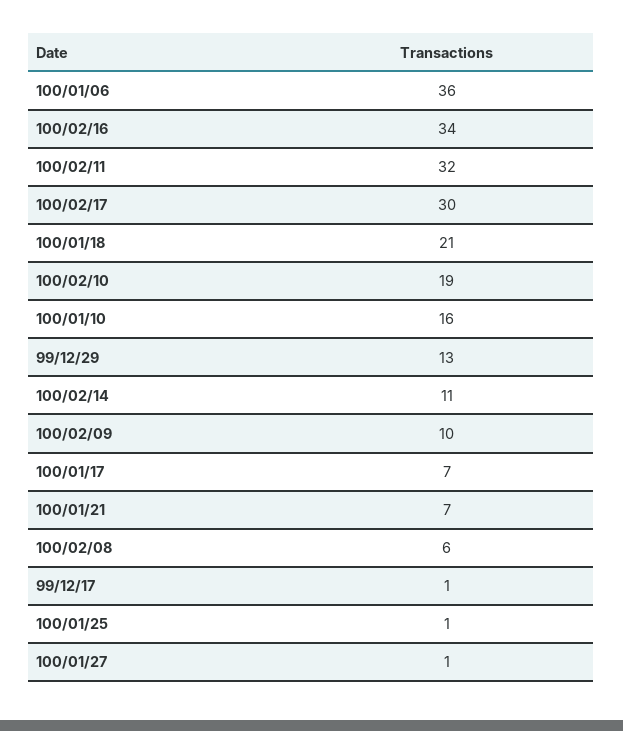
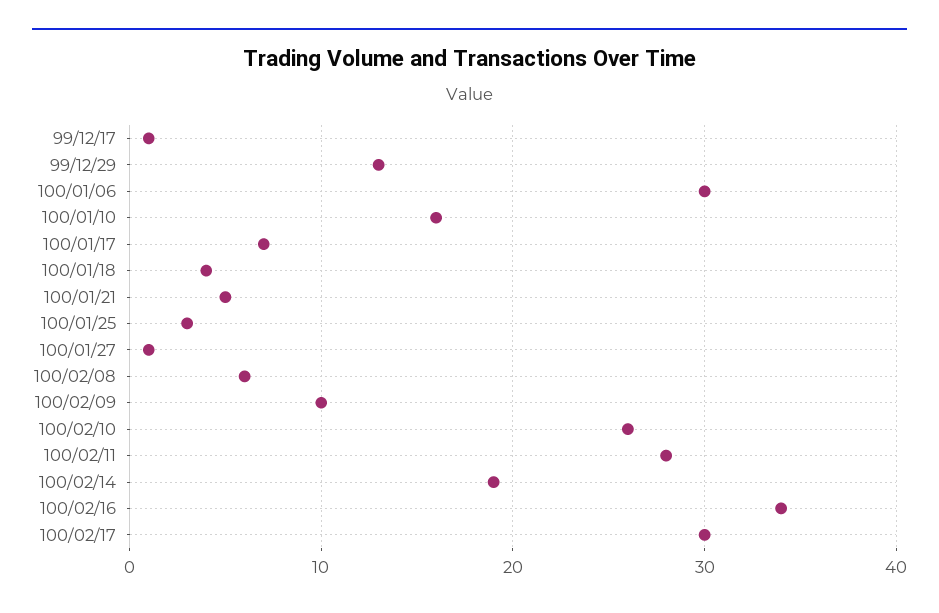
  {
-   "100/01/06": 36,
+   "100/01/06": 30,
    "100/02/16": 34,
-   "100/02/11": 32,
+   "100/02/11": 28,
    "100/02/17": 30,
-   "100/01/18": 21,
+   "100/01/18": 4,
-   "100/02/10": 19,
+   "100/02/10": 26,
    "100/01/10": 16,
    "99/12/29": 13,
-   "100/02/14": 11,
+   "100/02/14": 19,
    "100/02/09": 10,
    "100/01/17": 7,
-   "100/01/21": 7,
+   "100/01/21": 5,
    "100/02/08": 6,
    "99/12/17": 1,
-   "100/01/25": 1,
+   "100/01/25": 3,
    "100/01/27": 1
  }

